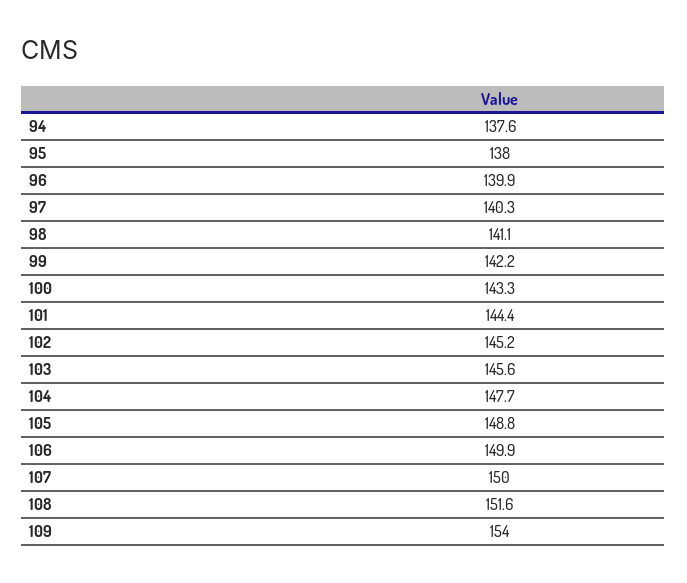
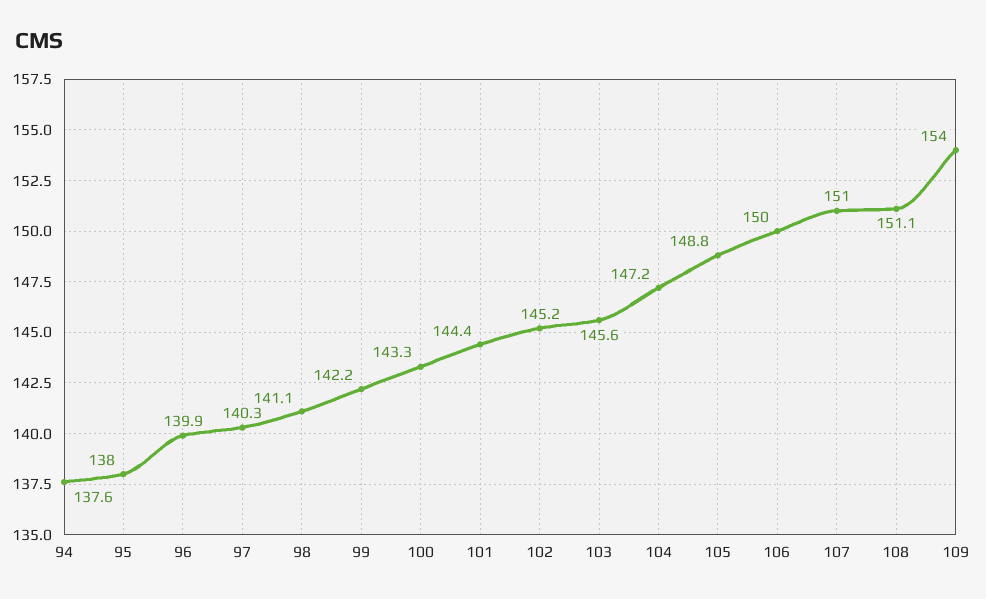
  {
    "94": 137.6,
    "95": 138,
    "96": 139.9,
    "97": 140.3,
    "98": 141.1,
    "99": 142.2,
    "100": 143.3,
    "101": 144.4,
    "102": 145.2,
    "103": 145.6,
-   "104": 147.7,
+   "104": 147.2,
    "105": 148.8,
-   "106": 149.9,
+   "106": 150,
-   "107": 150,
+   "107": 151,
-   "108": 151.6,
+   "108": 151.1,
    "109": 154
  }

